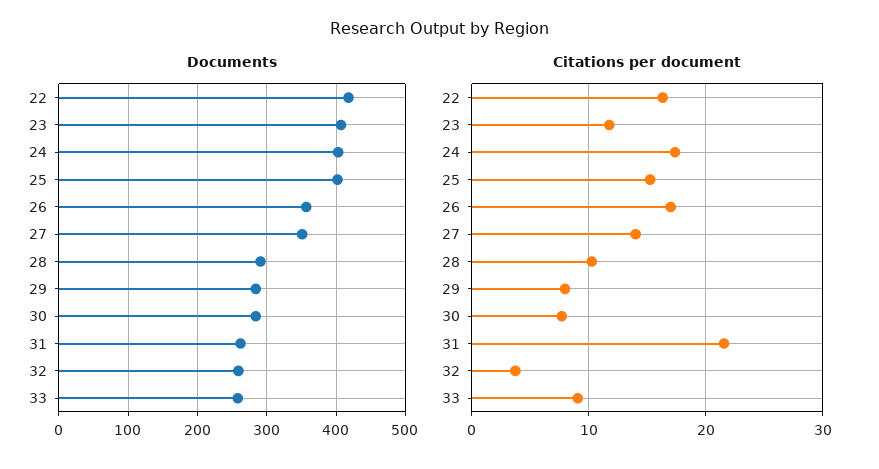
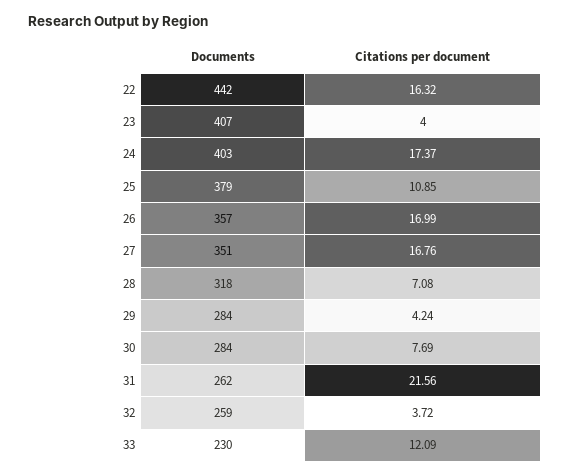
  {
    "Documents": {
-     "22": 420,
+     "22": 442,
      "23": 407,
      "24": 403,
-     "25": 400,
+     "25": 379,
      "26": 357,
      "27": 351,
-     "28": 290,
+     "28": 318,
      "29": 284,
      "30": 284,
      "31": 262,
      "32": 259,
-     "33": 260
+     "33": 230
    },
    "Citations per document": {
      "22": 16.32,
-     "23": 12,
+     "23": 4,
      "24": 17.37,
-     "25": 15,
+     "25": 10.85,
      "26": 16.99,
-     "27": 14,
+     "27": 16.76,
-     "28": 10,
+     "28": 7.08,
-     "29": 8,
+     "29": 4.24,
      "30": 7.69,
      "31": 21.56,
      "32": 3.72,
-     "33": 9
+     "33": 12.09
    }
  }

